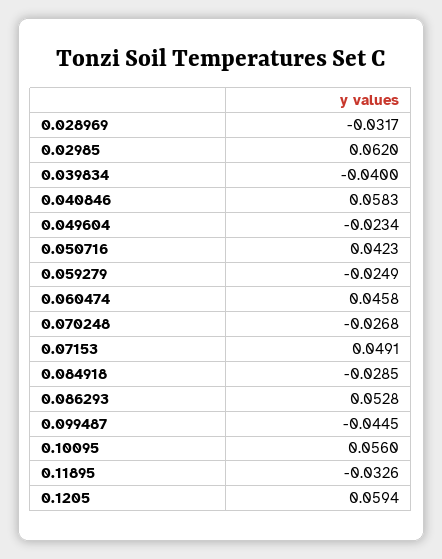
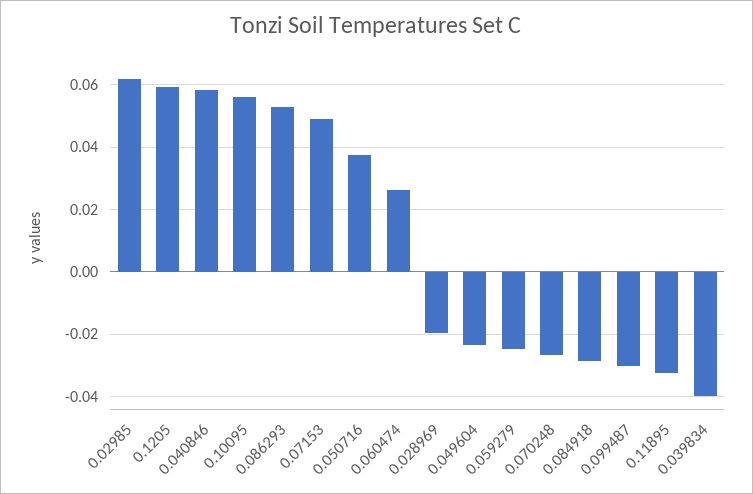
  {
-   "0.028969": -0.0317,
+   "0.028969": -0.02,
    "0.02985": 0.062,
    "0.039834": -0.04,
    "0.040846": 0.0583,
    "0.049604": -0.0234,
-   "0.050716": 0.0423,
+   "0.050716": 0.038,
    "0.059279": -0.0249,
-   "0.060474": 0.0458,
+   "0.060474": 0.026,
    "0.070248": -0.0268,
    "0.07153": 0.0491,
    "0.084918": -0.0285,
    "0.086293": 0.0528,
-   "0.099487": -0.0445,
+   "0.099487": -0.03,
    "0.10095": 0.056,
    "0.11895": -0.0326,
    "0.1205": 0.0594
  }

